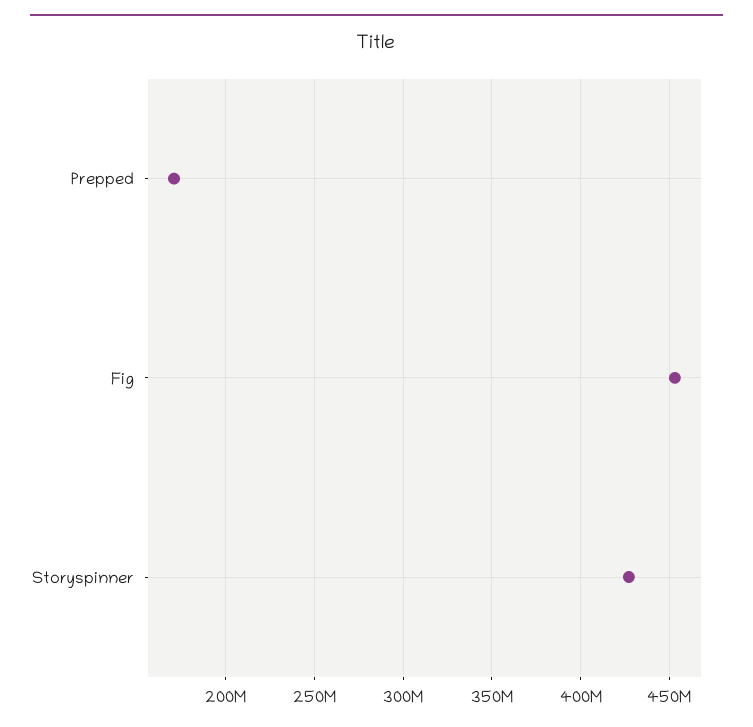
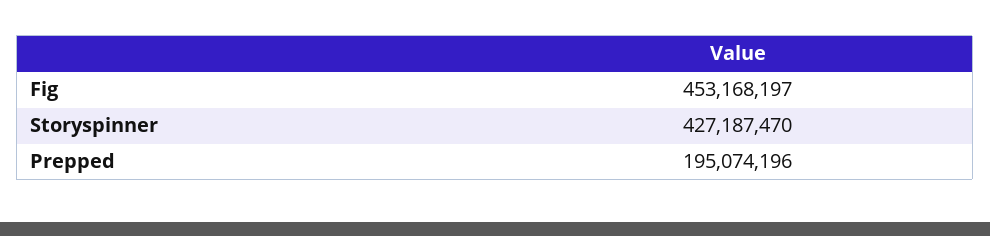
  {
-   "Prepped": 170000000,
+   "Prepped": 195074196,
    "Fig": 453168197,
    "Storyspinner": 427187470
  }

